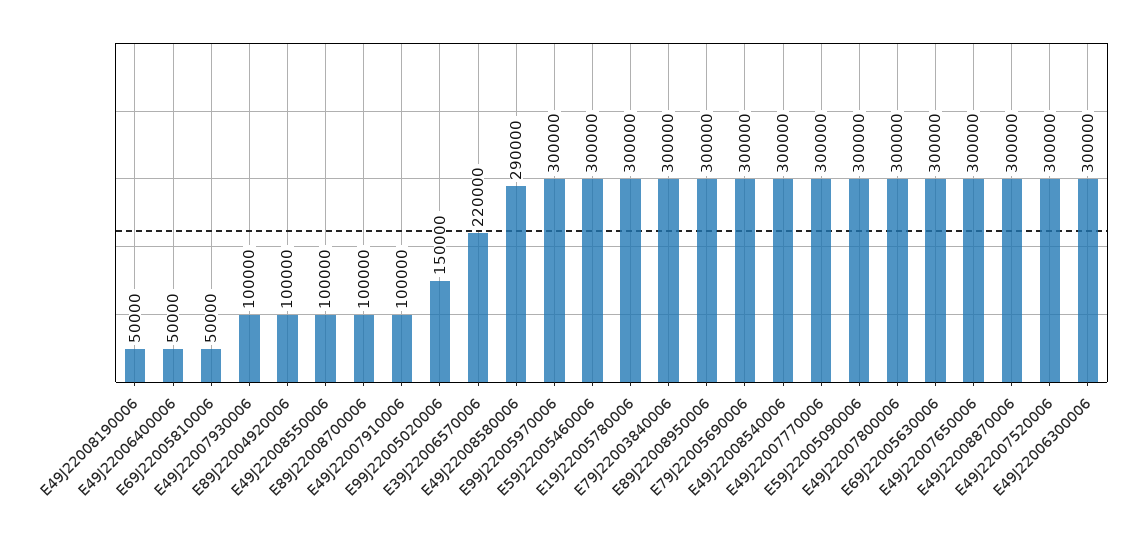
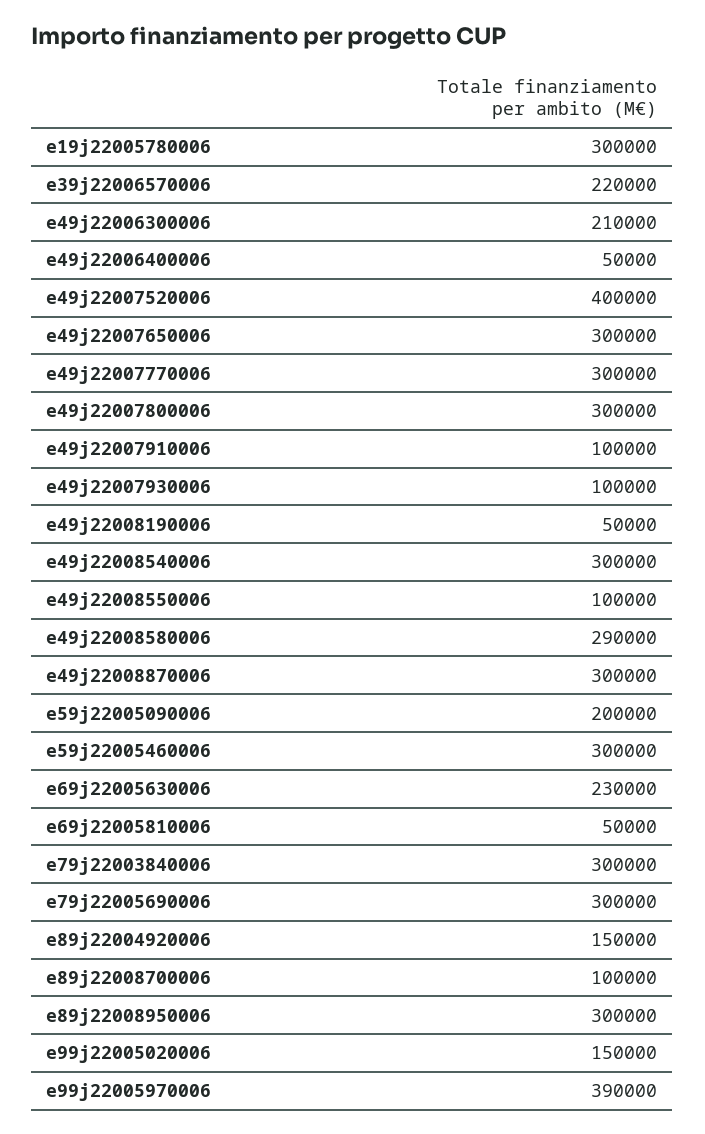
  {
    "E49J22008190006": 50000,
    "E49J22006400006": 50000,
    "E69J22005810006": 50000,
    "E49J22007930006": 100000,
-   "E89J22004920006": 100000,
+   "E89J22004920006": 150000,
    "E49J22008550006": 100000,
    "E89J22008700006": 100000,
    "E49J22007910006": 100000,
    "E99J22005020006": 150000,
    "E39J22006570006": 220000,
    "E49J22008580006": 290000,
-   "E99J22005970006": 300000,
+   "E99J22005970006": 390000,
    "E59J22005460006": 300000,
    "E19J22005780006": 300000,
    "E79J22003840006": 300000,
    "E89J22008950006": 300000,
    "E79J22005690006": 300000,
    "E49J22008540006": 300000,
    "E49J22007770006": 300000,
-   "E59J22005090006": 300000,
+   "E59J22005090006": 200000,
    "E49J22007800006": 300000,
-   "E69J22005630006": 300000,
+   "E69J22005630006": 230000,
    "E49J22007650006": 300000,
    "E49J22008870006": 300000,
-   "E49J22007520006": 300000,
+   "E49J22007520006": 400000,
-   "E49J22006300006": 300000
+   "E49J22006300006": 210000
  }

